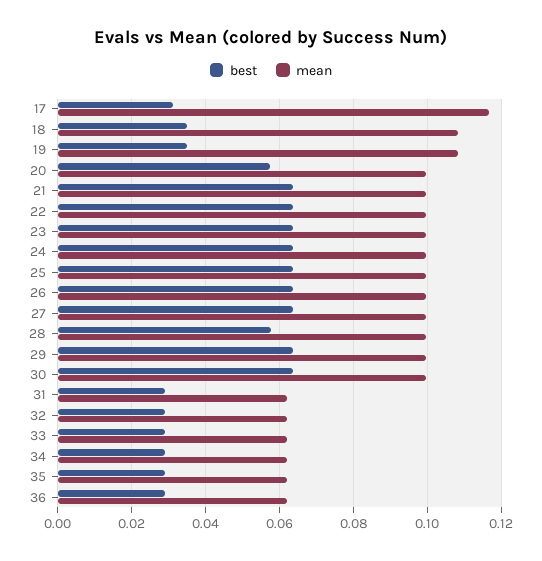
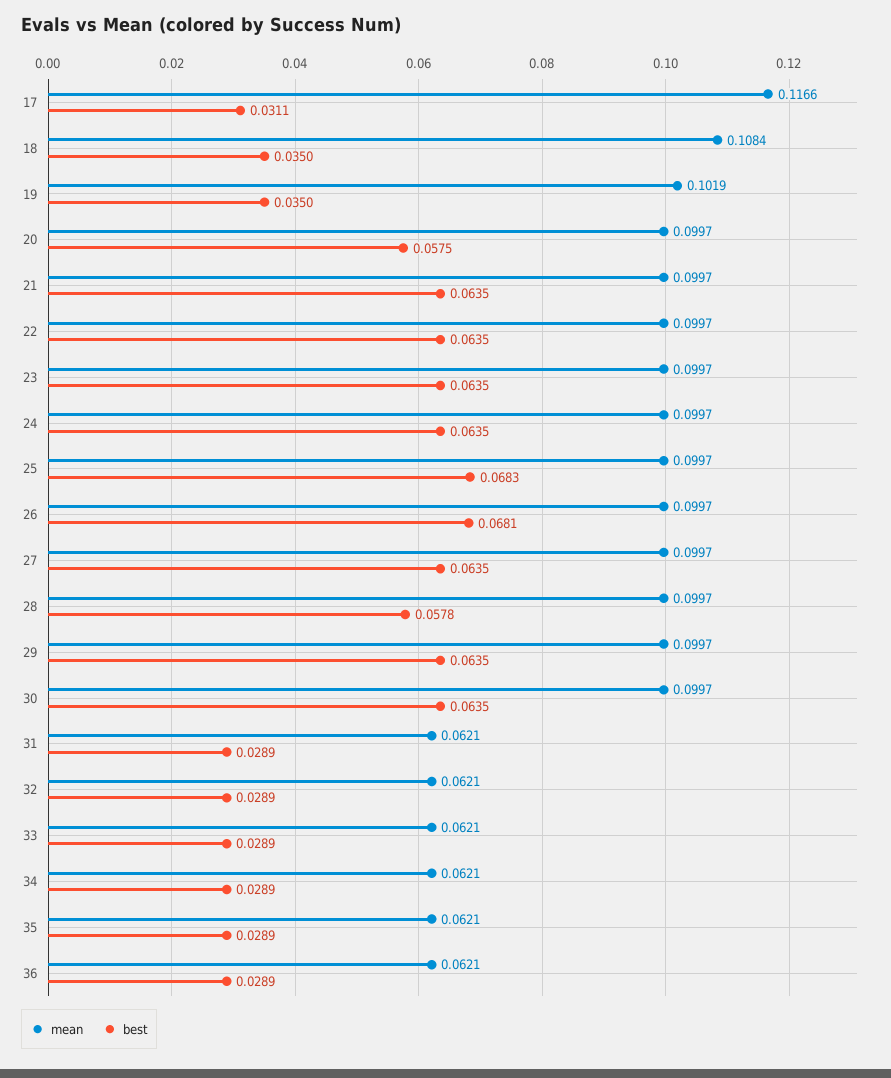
  {
    "best": {
      "17": 0.0311,
      "18": 0.035,
      "19": 0.035,
      "20": 0.0575,
      "21": 0.0635,
      "22": 0.0635,
      "23": 0.0635,
      "24": 0.0635,
-     "25": 0.064,
+     "25": 0.0683,
-     "26": 0.064,
+     "26": 0.0681,
      "27": 0.0635,
      "28": 0.0578,
      "29": 0.0635,
      "30": 0.0635,
      "31": 0.0289,
      "32": 0.0289,
      "33": 0.0289,
      "34": 0.0289,
      "35": 0.0289,
      "36": 0.0289
    },
    "mean": {
      "17": 0.1166,
      "18": 0.1084,
-     "19": 0.108,
+     "19": 0.1019,
      "20": 0.0997,
      "21": 0.0997,
      "22": 0.0997,
      "23": 0.0997,
      "24": 0.0997,
      "25": 0.0997,
      "26": 0.0997,
      "27": 0.0997,
      "28": 0.0997,
      "29": 0.0997,
      "30": 0.0997,
      "31": 0.0621,
      "32": 0.0621,
      "33": 0.0621,
      "34": 0.0621,
      "35": 0.0621,
      "36": 0.0621
    }
  }

